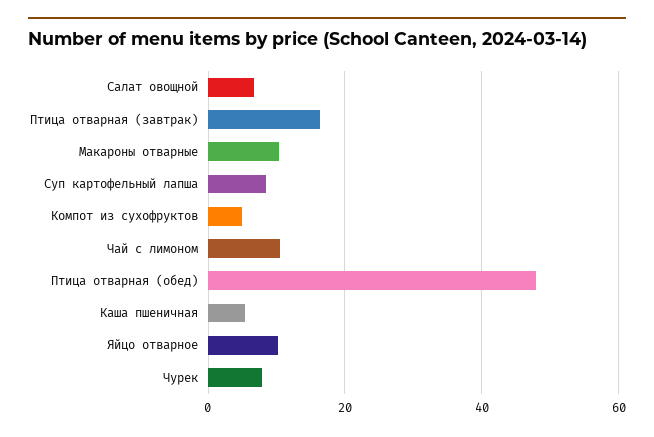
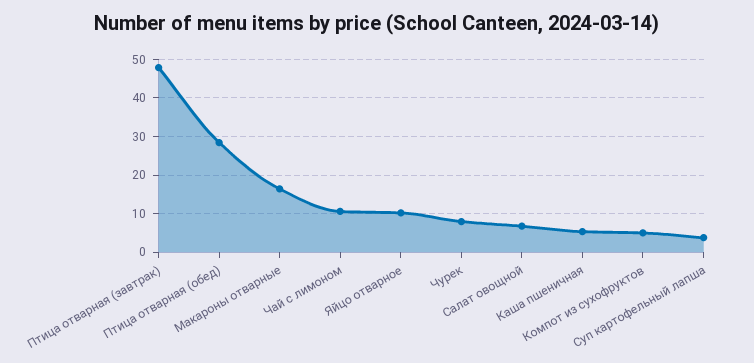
  {
    "Салат овощной": 6,
-   "Птица отварная (завтрак)": 16,
+   "Птица отварная (завтрак)": 48,
-   "Макароны отварные": 10,
+   "Макароны отварные": 16,
-   "Суп картофельный лапша": 8,
+   "Суп картофельный лапша": 4,
    "Компот из сухофруктов": 6,
    "Чай с лимоном": 10,
-   "Птица отварная (обед)": 48,
+   "Птица отварная (обед)": 28,
    "Каша пшеничная": 6,
    "Яйцо отварное": 10,
    "Чурек": 8
  }

